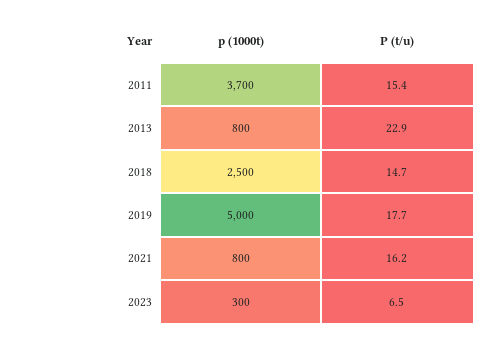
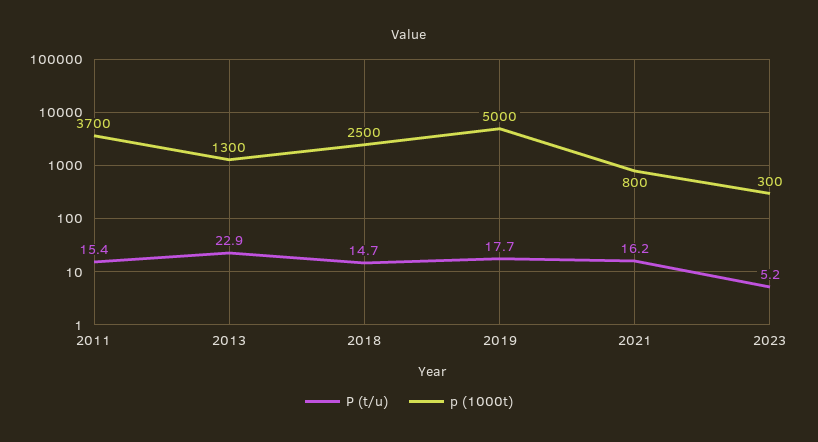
  {
    "p (1000t)": {
      "2011": 3700,
-     "2013": 800,
+     "2013": 1300,
      "2018": 2500,
      "2019": 5000,
      "2021": 800,
      "2023": 300
    },
    "P (t/u)": {
      "2011": 15.4,
      "2013": 22.9,
      "2018": 14.7,
      "2019": 17.7,
      "2021": 16.2,
-     "2023": 6.5
+     "2023": 5.2
    }
  }

